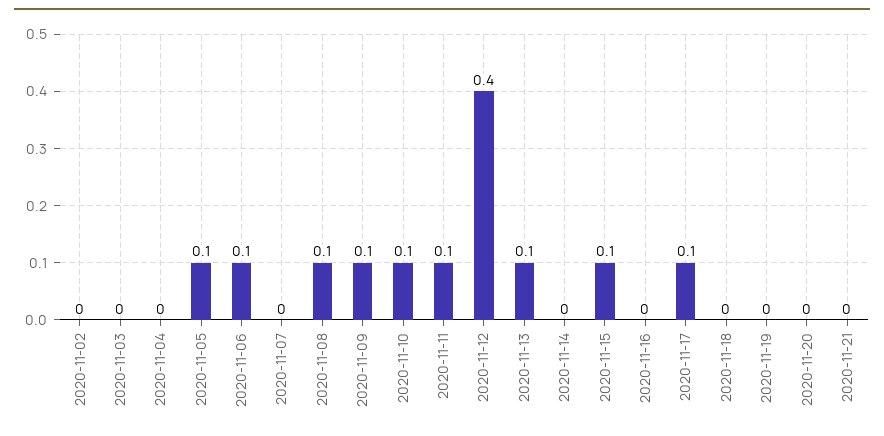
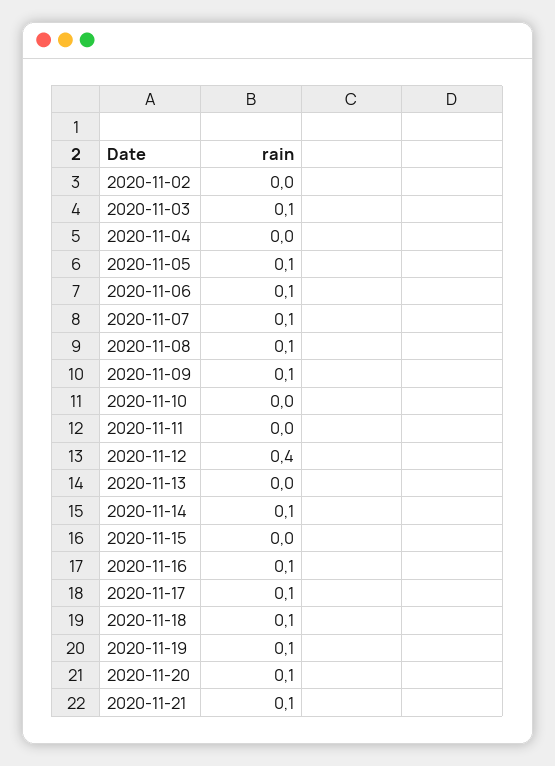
  {
    "2020-11-02": 0,
-   "2020-11-03": 0,
+   "2020-11-03": 0.1,
    "2020-11-04": 0,
    "2020-11-05": 0.1,
    "2020-11-06": 0.1,
-   "2020-11-07": 0,
+   "2020-11-07": 0.1,
    "2020-11-08": 0.1,
    "2020-11-09": 0.1,
-   "2020-11-10": 0.1,
+   "2020-11-10": 0,
-   "2020-11-11": 0.1,
+   "2020-11-11": 0,
    "2020-11-12": 0.4,
-   "2020-11-13": 0.1,
+   "2020-11-13": 0,
-   "2020-11-14": 0,
+   "2020-11-14": 0.1,
-   "2020-11-15": 0.1,
+   "2020-11-15": 0,
-   "2020-11-16": 0,
+   "2020-11-16": 0.1,
    "2020-11-17": 0.1,
-   "2020-11-18": 0,
+   "2020-11-18": 0.1,
-   "2020-11-19": 0,
+   "2020-11-19": 0.1,
-   "2020-11-20": 0,
+   "2020-11-20": 0.1,
-   "2020-11-21": 0
+   "2020-11-21": 0.1
  }

